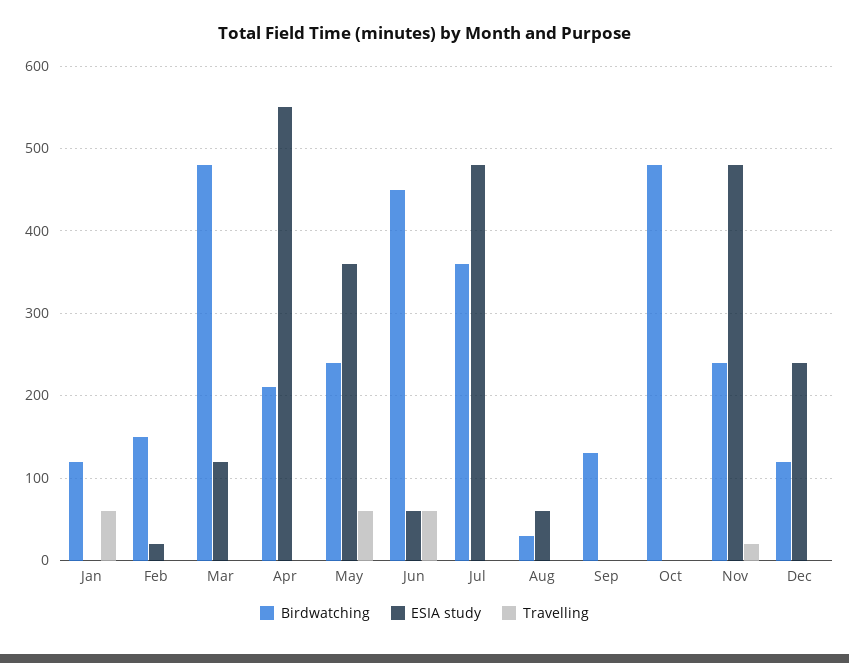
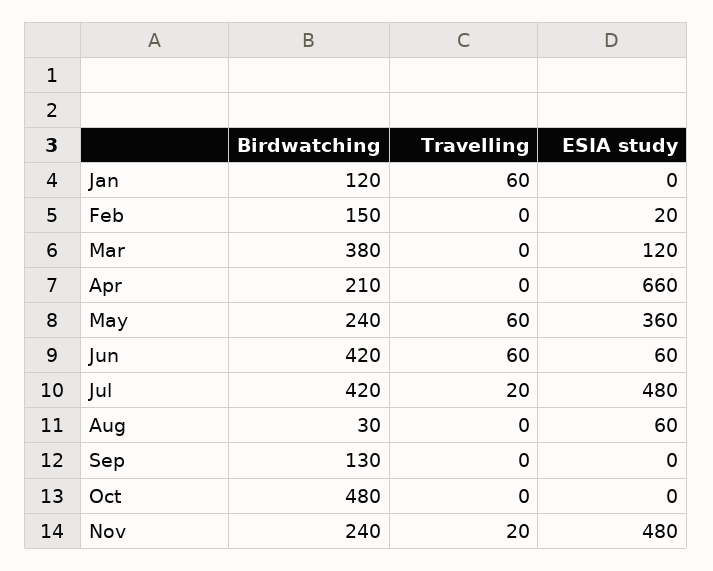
  {
    "Birdwatching": {
      "Jan": 120,
      "Feb": 150,
-     "Mar": 480,
+     "Mar": 380,
      "Apr": 210,
      "May": 240,
-     "Jun": 450,
+     "Jun": 420,
-     "Jul": 360,
+     "Jul": 420,
      "Aug": 30,
      "Sep": 130,
      "Oct": 480,
-     "Nov": 240,
+     "Nov": 240
-     "Dec": 120
    },
    "ESIA study": {
      "Jan": 0,
      "Feb": 20,
      "Mar": 120,
-     "Apr": 550,
+     "Apr": 660,
      "May": 360,
      "Jun": 60,
      "Jul": 480,
      "Aug": 60,
      "Sep": 0,
      "Oct": 0,
-     "Nov": 480,
+     "Nov": 480
-     "Dec": 240
    },
    "Travelling": {
      "Jan": 60,
      "Feb": 0,
      "Mar": 0,
      "Apr": 0,
      "May": 60,
      "Jun": 60,
-     "Jul": 0,
+     "Jul": 20,
      "Aug": 0,
      "Sep": 0,
      "Oct": 0,
-     "Nov": 20,
+     "Nov": 20
-     "Dec": 0
    }
  }

